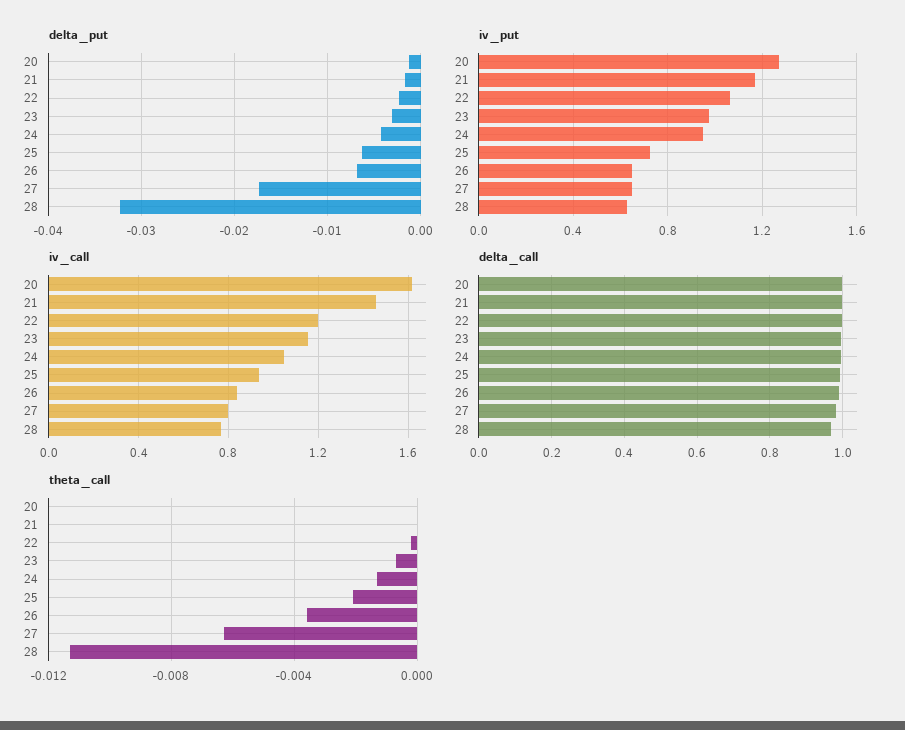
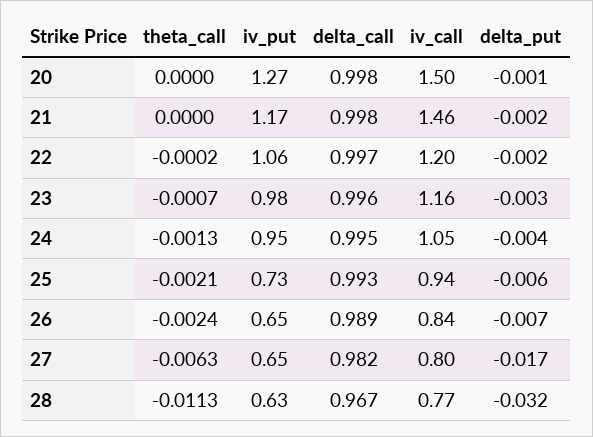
  {
    "delta_put": {
      "20": -0.001,
      "21": -0.002,
      "22": -0.002,
      "23": -0.003,
      "24": -0.004,
      "25": -0.006,
      "26": -0.007,
      "27": -0.017,
      "28": -0.032
    },
    "iv_put": {
      "20": 1.27,
      "21": 1.17,
      "22": 1.06,
      "23": 0.98,
      "24": 0.95,
      "25": 0.73,
      "26": 0.65,
      "27": 0.65,
      "28": 0.63
    },
    "iv_call": {
-     "20": 1.6,
+     "20": 1.5,
      "21": 1.46,
      "22": 1.2,
      "23": 1.16,
      "24": 1.05,
      "25": 0.94,
      "26": 0.84,
      "27": 0.8,
      "28": 0.77
    },
    "delta_call": {
      "20": 0.998,
      "21": 0.998,
      "22": 0.997,
      "23": 0.996,
      "24": 0.995,
      "25": 0.993,
      "26": 0.989,
      "27": 0.982,
      "28": 0.967
    },
    "theta_call": {
      "20": 0,
      "21": 0,
      "22": -0.0002,
      "23": -0.0007,
      "24": -0.0013,
      "25": -0.0021,
-     "26": -0.0035,
+     "26": -0.0024,
      "27": -0.0063,
      "28": -0.0113
    }
  }

